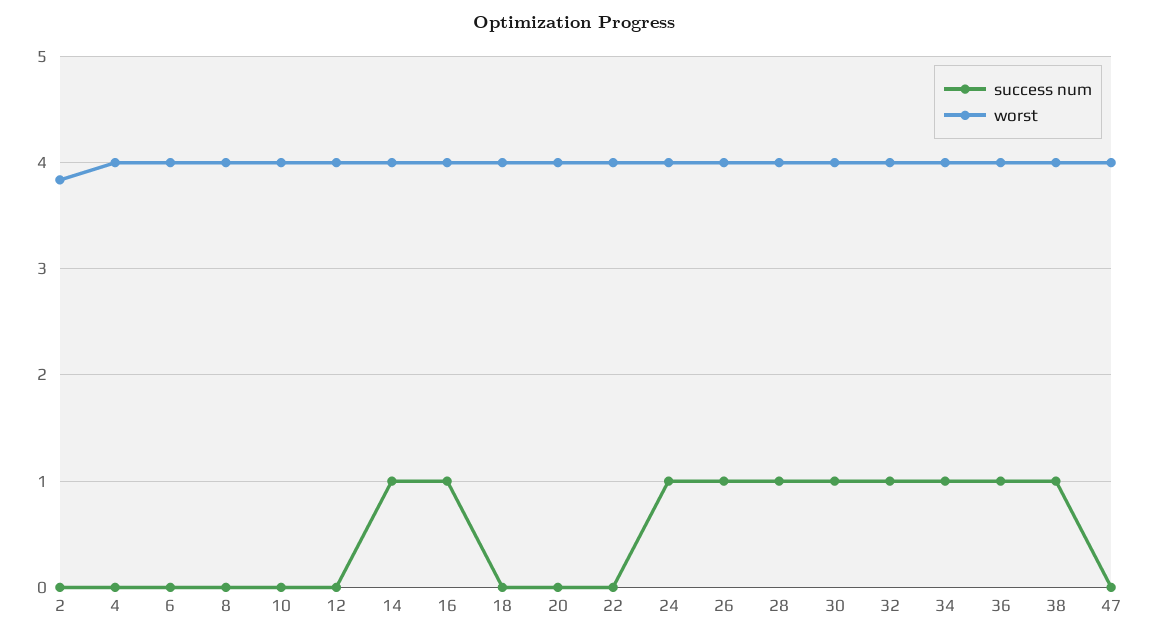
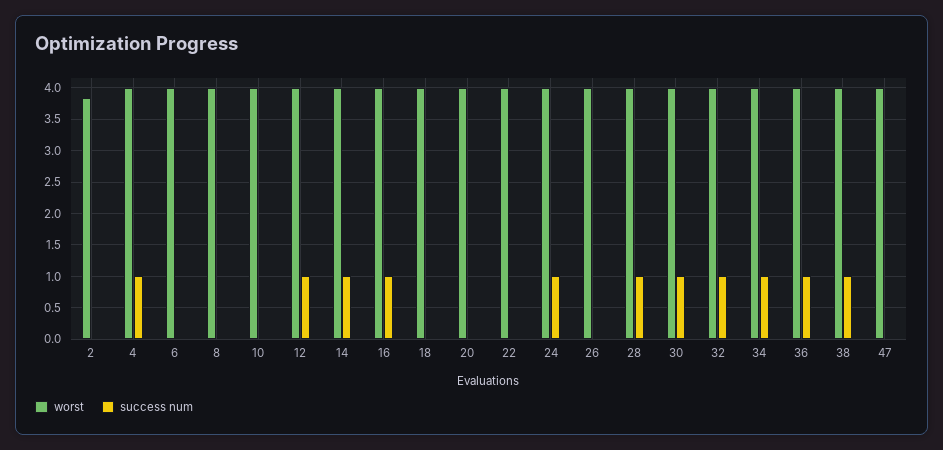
  {
    "success num": {
      "2": 0,
-     "4": 0,
+     "4": 1,
      "6": 0,
      "8": 0,
      "10": 0,
-     "12": 0,
+     "12": 1,
      "14": 1,
      "16": 1,
      "18": 0,
      "20": 0,
      "22": 0,
      "24": 1,
-     "26": 1,
+     "26": 0,
      "28": 1,
      "30": 1,
      "32": 1,
      "34": 1,
      "36": 1,
      "38": 1,
      "47": 0
    },
    "worst": {
      "2": 3.8,
      "4": 4,
      "6": 4,
      "8": 4,
      "10": 4,
      "12": 4,
      "14": 4,
      "16": 4,
      "18": 4,
      "20": 4,
      "22": 4,
      "24": 4,
      "26": 4,
      "28": 4,
      "30": 4,
      "32": 4,
      "34": 4,
      "36": 4,
      "38": 4,
      "47": 4
    }
  }

